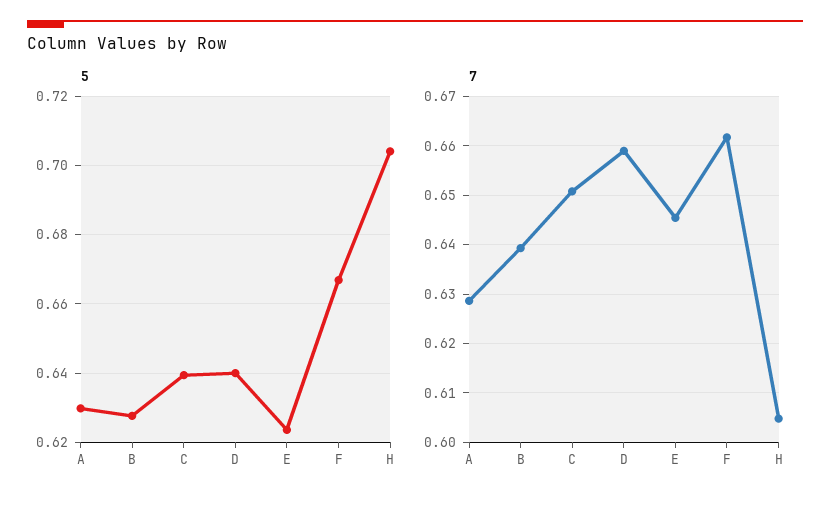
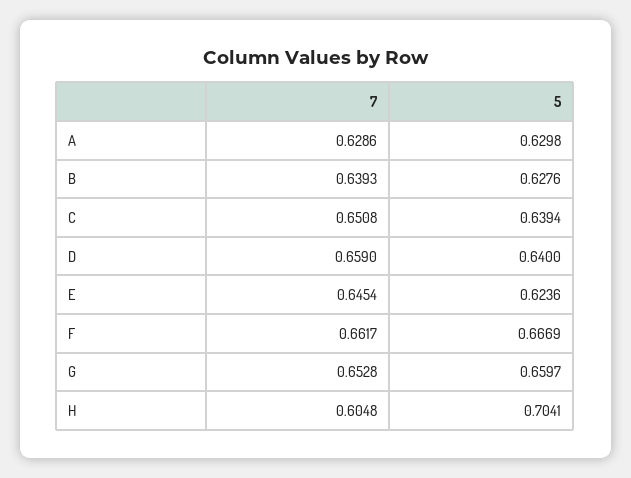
  {
    "5": {
      "A": 0.6298,
      "B": 0.6276,
      "C": 0.6394,
      "D": 0.64,
      "E": 0.6236,
      "F": 0.6669,
-     "H": 0.7041
+     "H": 0.7041,
+     "G": 0.6597
    },
    "7": {
      "A": 0.6286,
      "B": 0.6393,
      "C": 0.6508,
      "D": 0.659,
      "E": 0.6454,
      "F": 0.6617,
-     "H": 0.6048
+     "H": 0.6048,
+     "G": 0.6528
    }
  }

